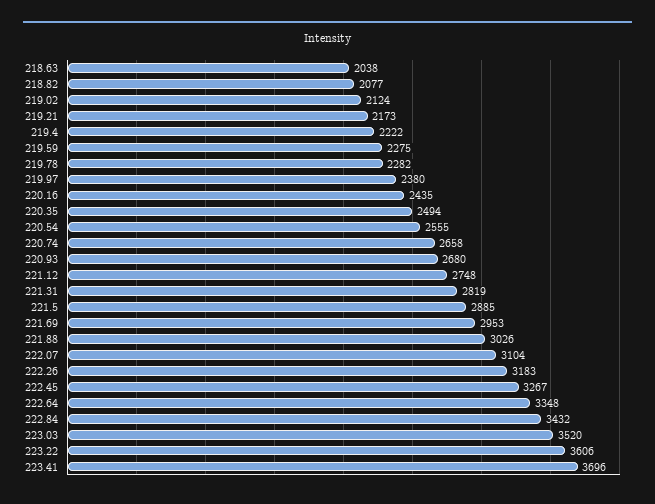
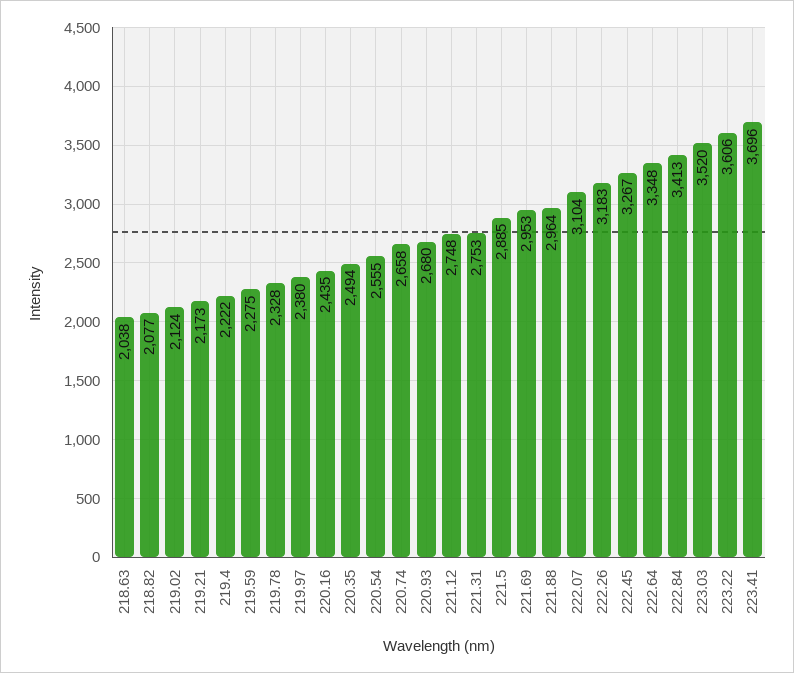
  {
    "218.63": 2038,
    "218.82": 2077,
    "219.02": 2124,
    "219.21": 2173,
    "219.4": 2222,
    "219.59": 2275,
-   "219.78": 2282,
+   "219.78": 2328,
    "219.97": 2380,
    "220.16": 2435,
    "220.35": 2494,
    "220.54": 2555,
    "220.74": 2658,
    "220.93": 2680,
    "221.12": 2748,
-   "221.31": 2819,
+   "221.31": 2753,
    "221.5": 2885,
    "221.69": 2953,
-   "221.88": 3026,
+   "221.88": 2964,
    "222.07": 3104,
    "222.26": 3183,
    "222.45": 3267,
    "222.64": 3348,
-   "222.84": 3432,
+   "222.84": 3413,
    "223.03": 3520,
    "223.22": 3606,
    "223.41": 3696
  }

